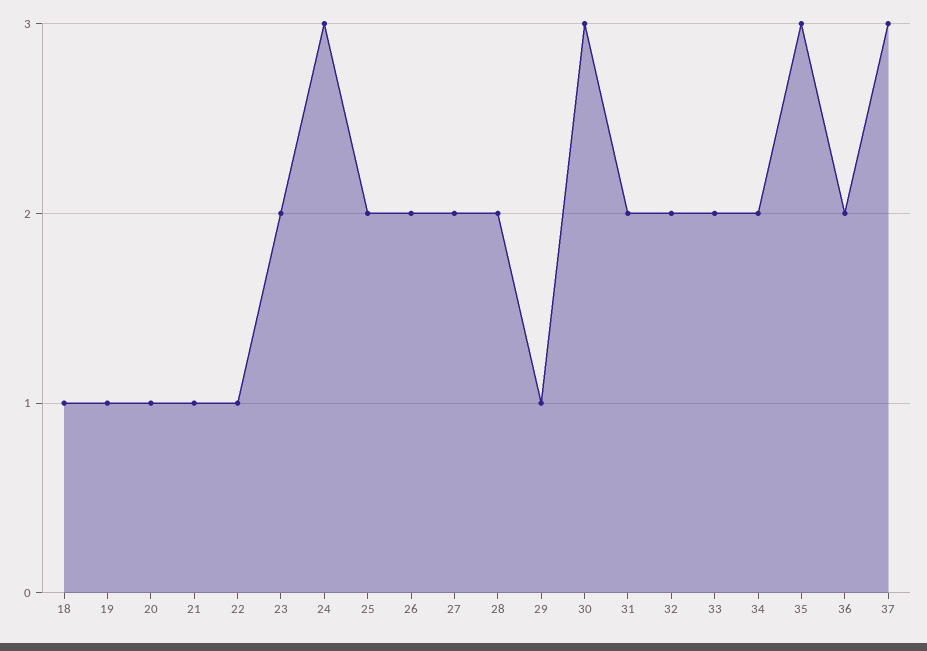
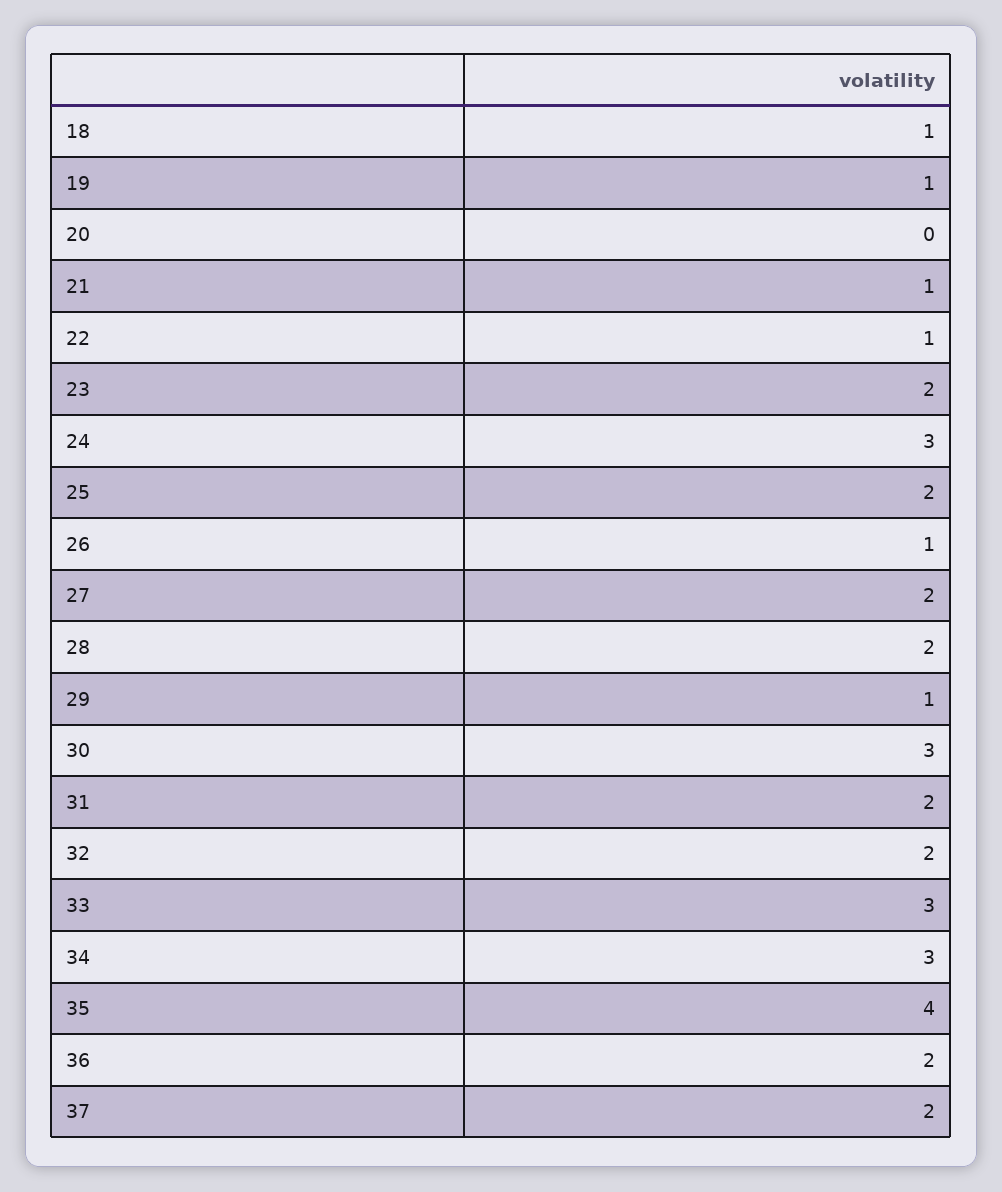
  {
    "18": 1,
    "19": 1,
-   "20": 1,
+   "20": 0,
    "21": 1,
    "22": 1,
    "23": 2,
    "24": 3,
    "25": 2,
-   "26": 2,
+   "26": 1,
    "27": 2,
    "28": 2,
    "29": 1,
    "30": 3,
    "31": 2,
    "32": 2,
-   "33": 2,
+   "33": 3,
-   "34": 2,
+   "34": 3,
-   "35": 3,
+   "35": 4,
    "36": 2,
-   "37": 3
+   "37": 2
  }

